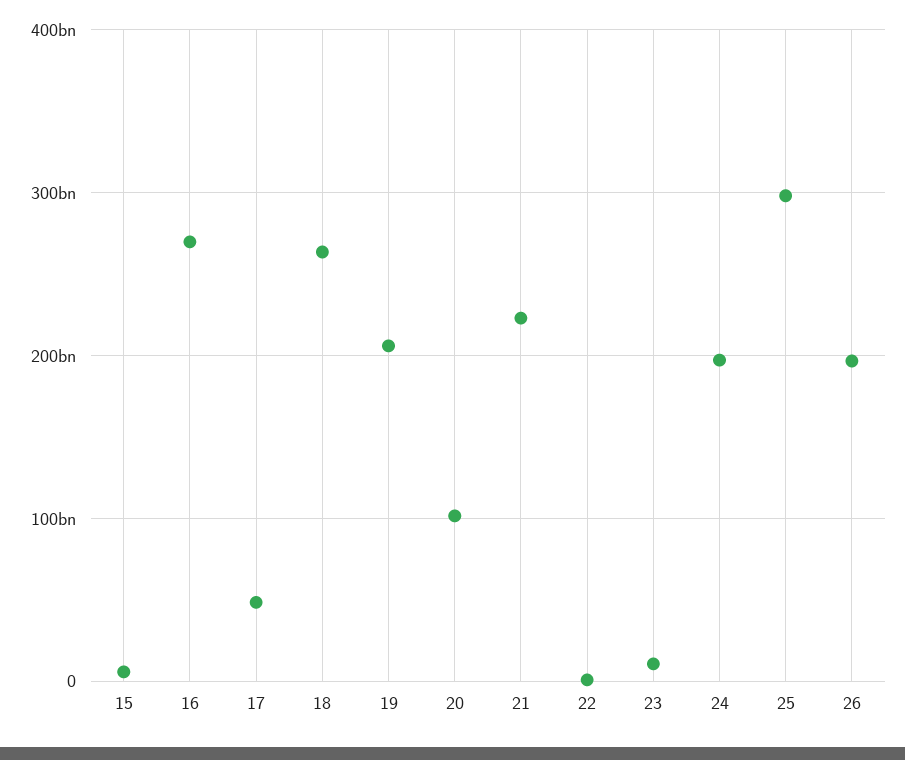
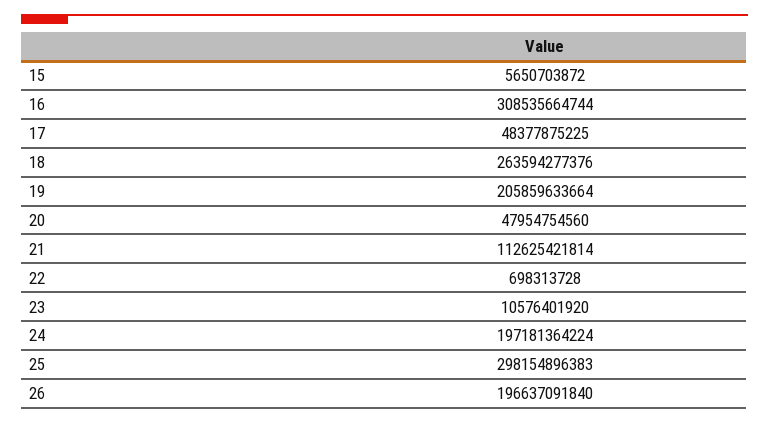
  {
    "15": 5650703872,
-   "16": 270000000000,
+   "16": 308535664744,
    "17": 48377875225,
    "18": 263594277376,
    "19": 205859633664,
-   "20": 100000000000,
+   "20": 47954754560,
-   "21": 220000000000,
+   "21": 112625421814,
    "22": 698313728,
    "23": 10576401920,
    "24": 197181364224,
    "25": 298154896383,
    "26": 196637091840
  }

